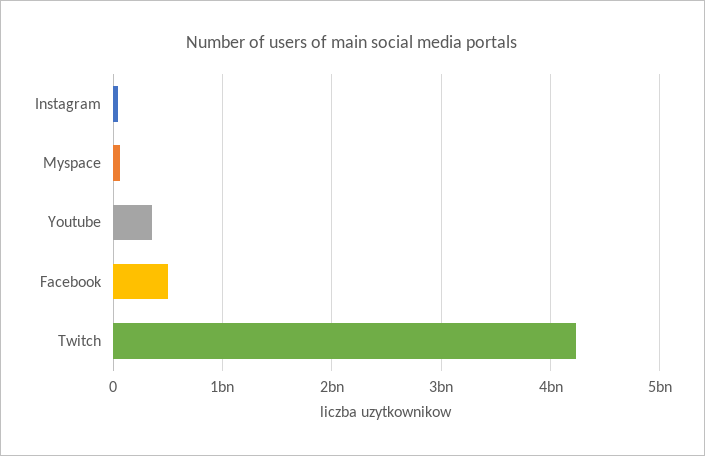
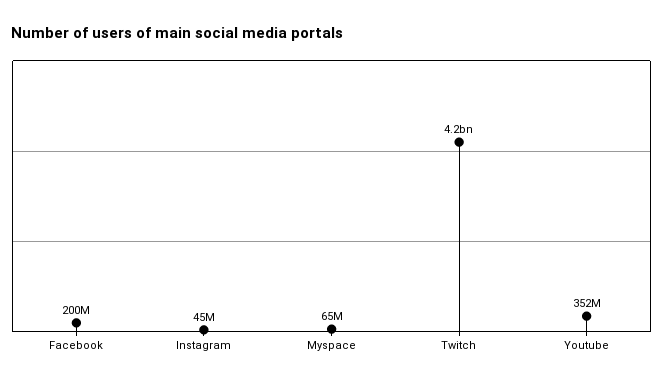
  {
    "Instagram": 45000000,
    "Myspace": 65000000,
    "Youtube": 352000000,
-   "Facebook": 500000000,
+   "Facebook": 200000000,
    "Twitch": 4200000000
  }

